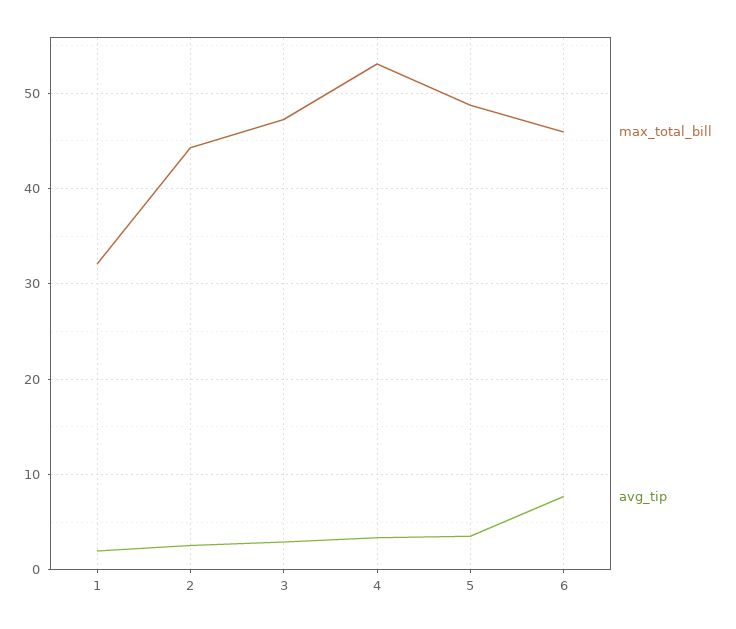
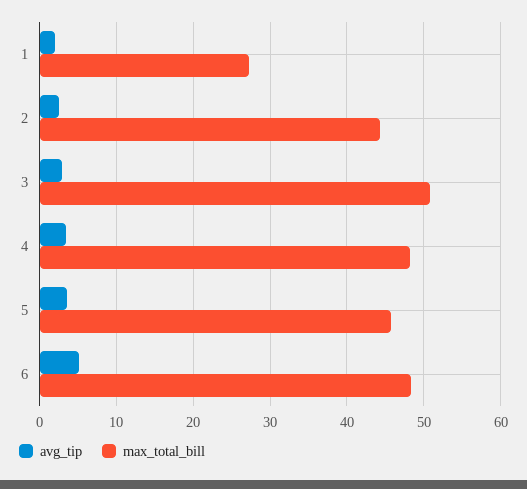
  {
    "max_total_bill": {
-     "1": 32,
+     "1": 27,
      "2": 44,
-     "3": 47,
+     "3": 51,
-     "4": 53,
+     "4": 48,
-     "5": 49,
+     "5": 46,
-     "6": 46
+     "6": 48
    },
    "avg_tip": {
      "1": 2,
      "2": 3,
      "3": 3,
      "4": 3,
      "5": 4,
-     "6": 8
+     "6": 5
    }
  }

